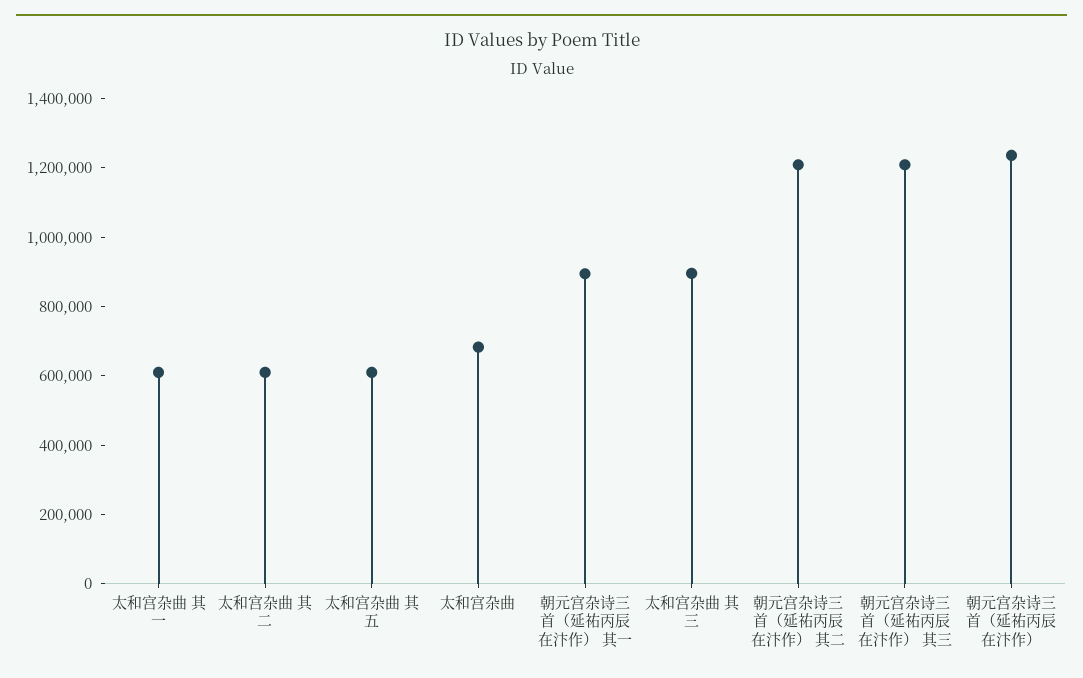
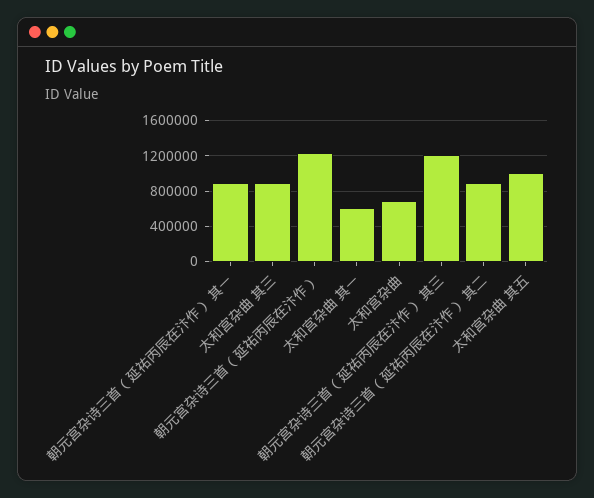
  {
    "太和宫杂曲 其一": 600000,
-   "太和宫杂曲 其二": 600000,
-   "太和宫杂曲 其五": 600000,
+   "太和宫杂曲 其五": 1000000,
    "太和宫杂曲": 700000,
    "朝元宫杂诗三首（延祐丙辰在汴作） 其一": 900000,
    "太和宫杂曲 其三": 900000,
-   "朝元宫杂诗三首（延祐丙辰在汴作） 其二": 1200000,
+   "朝元宫杂诗三首（延祐丙辰在汴作） 其二": 900000,
    "朝元宫杂诗三首（延祐丙辰在汴作） 其三": 1200000,
    "朝元宫杂诗三首（延祐丙辰在汴作）": 1250000
  }

